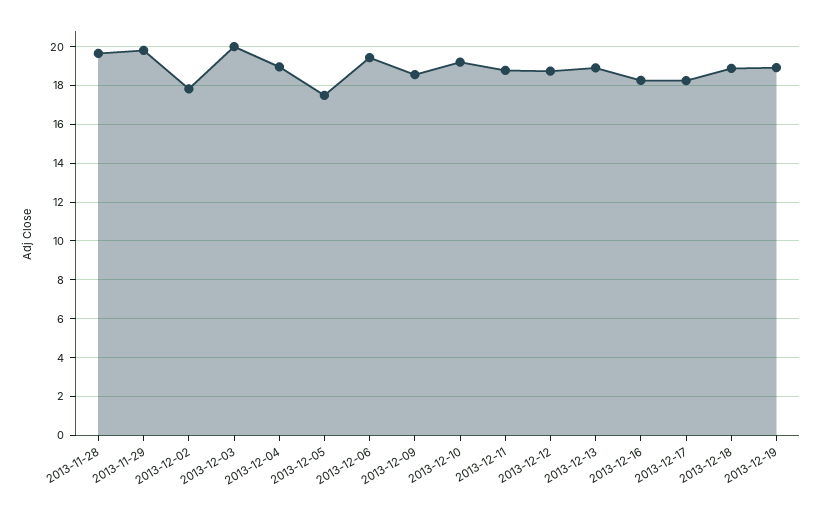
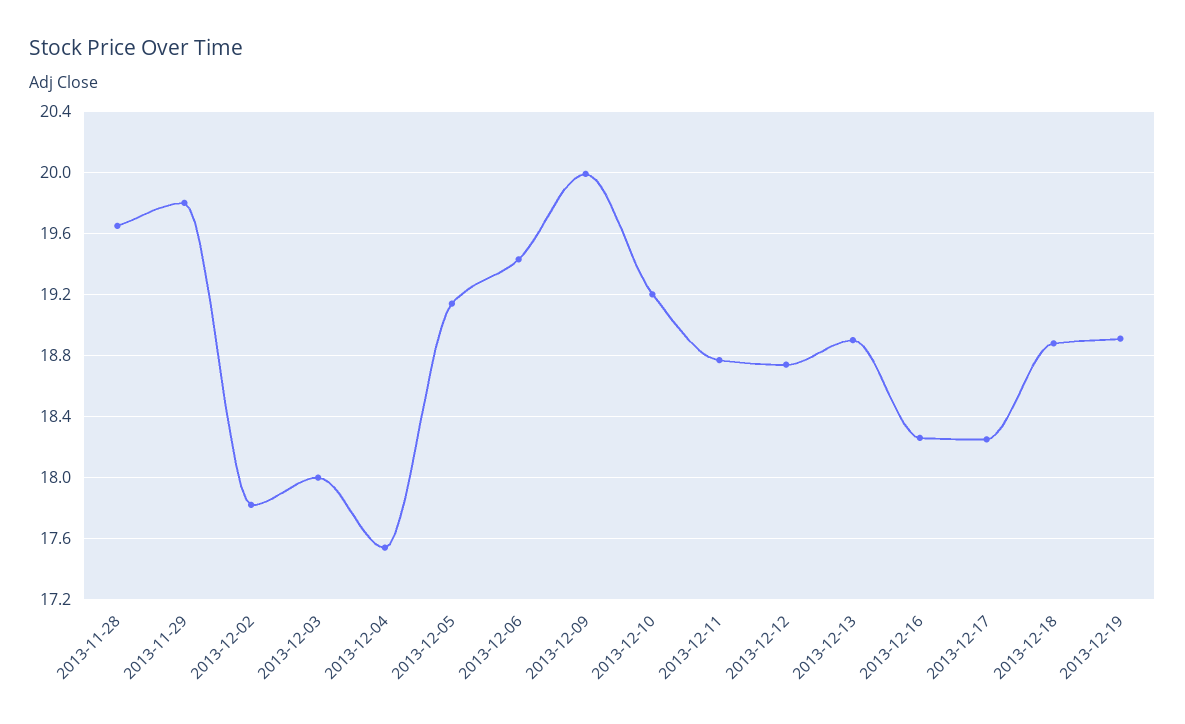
  {
    "2013-11-28": 19.65,
    "2013-11-29": 19.8,
    "2013-12-02": 17.8,
-   "2013-12-03": 20,
+   "2013-12-03": 18,
-   "2013-12-04": 19,
+   "2013-12-04": 17.55,
-   "2013-12-05": 17.5,
+   "2013-12-05": 19.15,
    "2013-12-06": 19.45,
-   "2013-12-09": 18.5,
+   "2013-12-09": 20,
    "2013-12-10": 19.2,
    "2013-12-11": 18.75,
    "2013-12-12": 18.75,
    "2013-12-13": 18.9,
    "2013-12-16": 18.25,
    "2013-12-17": 18.25,
    "2013-12-18": 18.9,
    "2013-12-19": 18.9
  }

